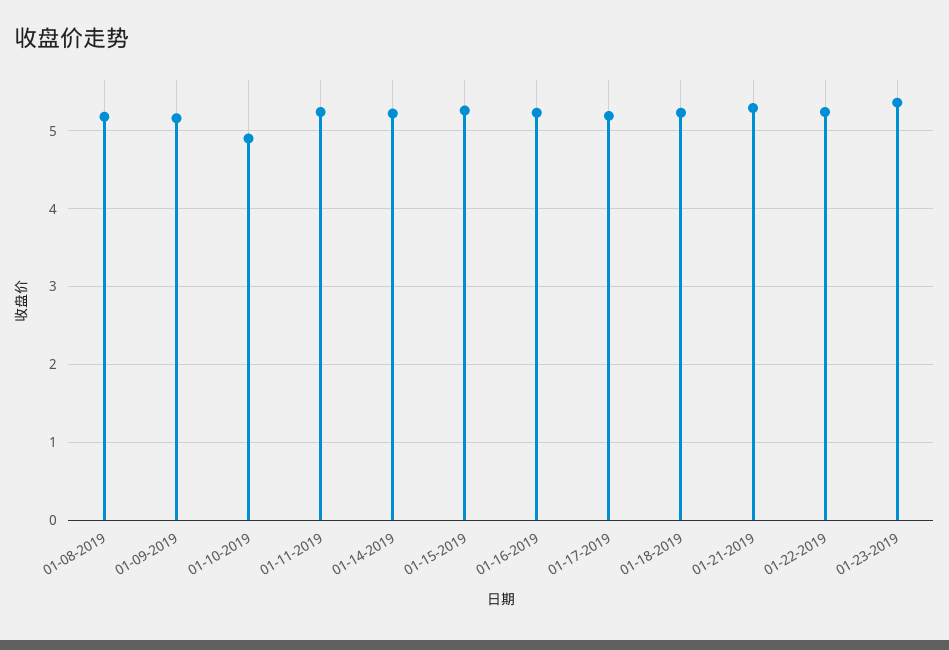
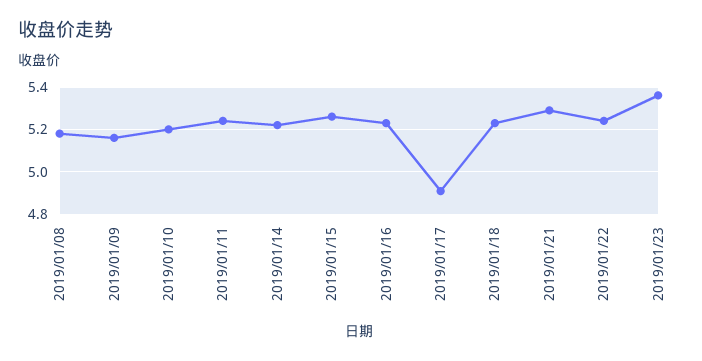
  {
    "01-08-2019": 5.2,
    "01-09-2019": 5.15,
-   "01-10-2019": 4.9,
+   "01-10-2019": 5.2,
    "01-11-2019": 5.25,
    "01-14-2019": 5.2,
    "01-15-2019": 5.25,
    "01-16-2019": 5.25,
-   "01-17-2019": 5.2,
+   "01-17-2019": 4.9,
    "01-18-2019": 5.25,
    "01-21-2019": 5.3,
    "01-22-2019": 5.25,
    "01-23-2019": 5.35
  }

